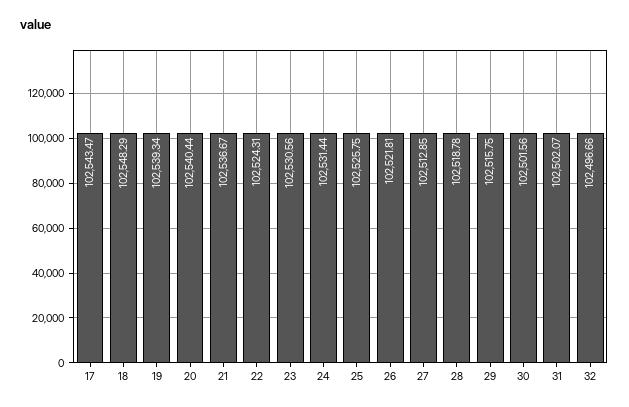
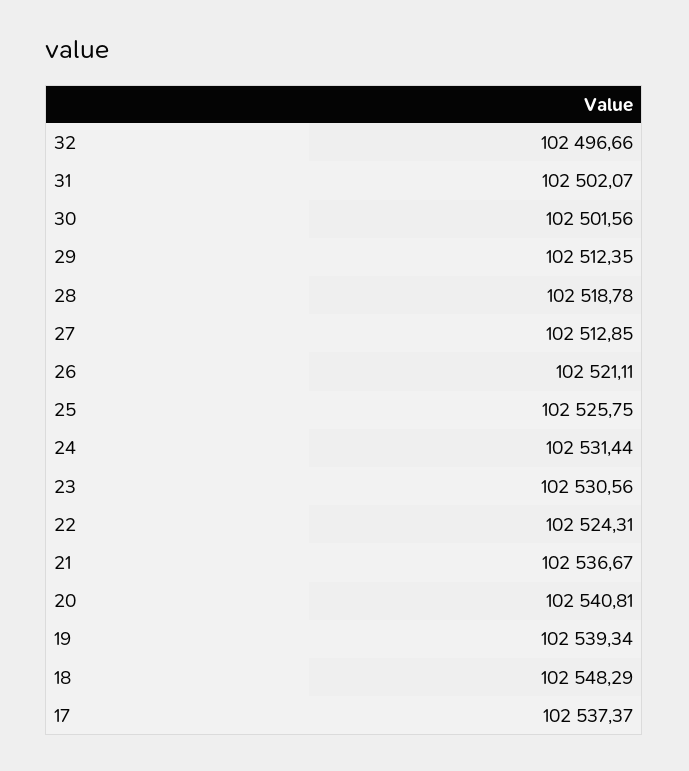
  {
-   "17": 102543.47,
+   "17": 102537.37,
    "18": 102548.29,
    "19": 102539.34,
-   "20": 102540.44,
+   "20": 102540.81,
    "21": 102536.67,
    "22": 102524.31,
    "23": 102530.56,
    "24": 102531.44,
    "25": 102525.75,
-   "26": 102521.81,
+   "26": 102521.11,
    "27": 102512.85,
    "28": 102518.78,
-   "29": 102515.75,
+   "29": 102512.35,
    "30": 102501.56,
    "31": 102502.07,
    "32": 102496.66
  }

